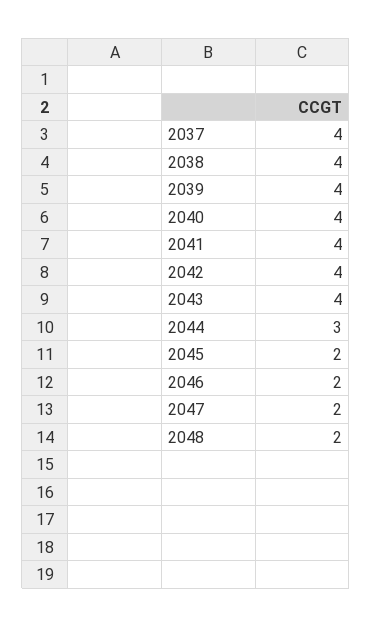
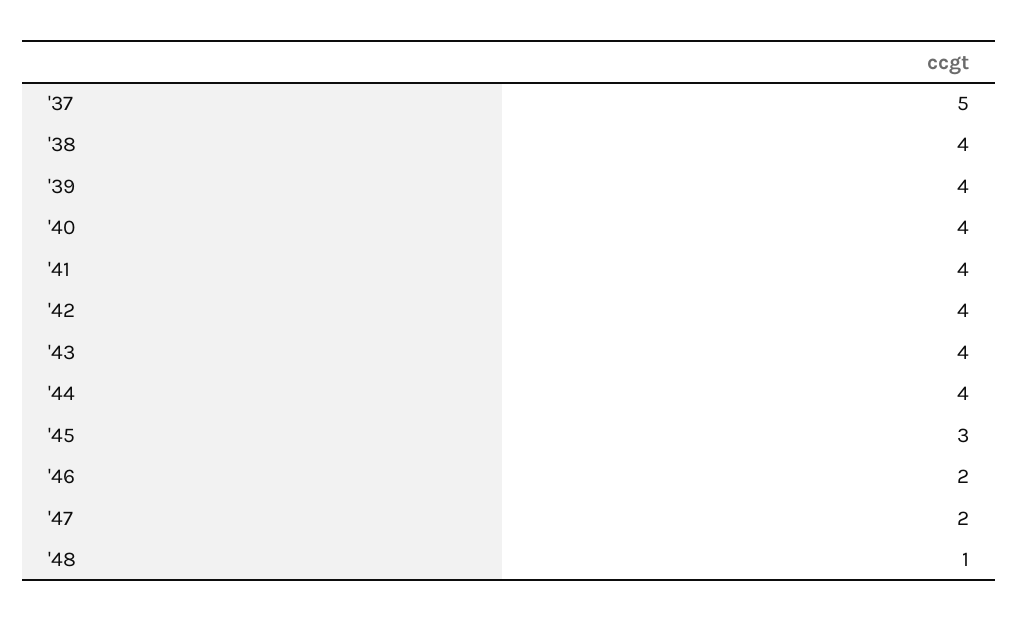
  {
-   "2037": 4,
+   "2037": 5,
    "2038": 4,
    "2039": 4,
    "2040": 4,
    "2041": 4,
    "2042": 4,
    "2043": 4,
-   "2044": 3,
+   "2044": 4,
-   "2045": 2,
+   "2045": 3,
    "2046": 2,
    "2047": 2,
-   "2048": 2
+   "2048": 1
  }

